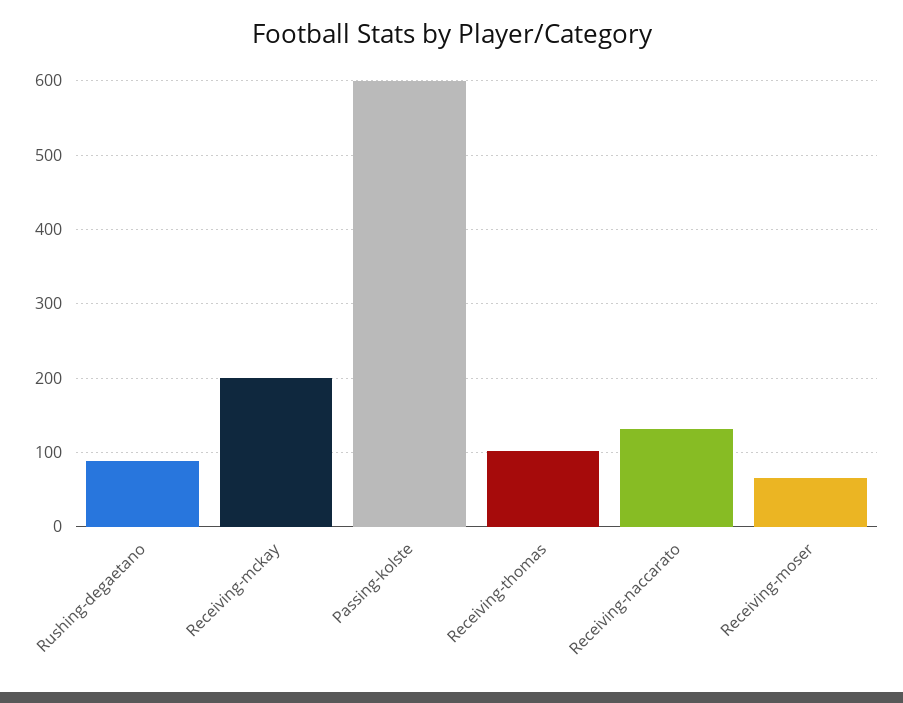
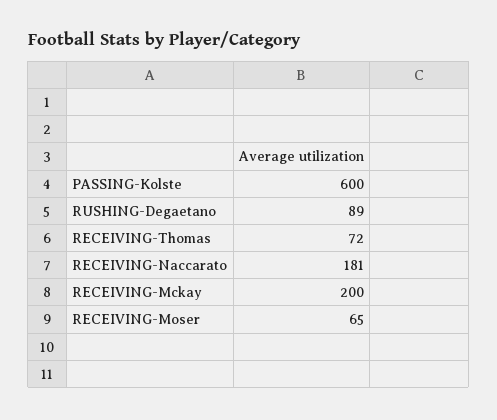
  {
    "Rushing-degaetano": 89,
    "Receiving-mckay": 200,
    "Passing-kolste": 600,
-   "Receiving-thomas": 100,
+   "Receiving-thomas": 72,
-   "Receiving-naccarato": 130,
+   "Receiving-naccarato": 181,
    "Receiving-moser": 65
  }

